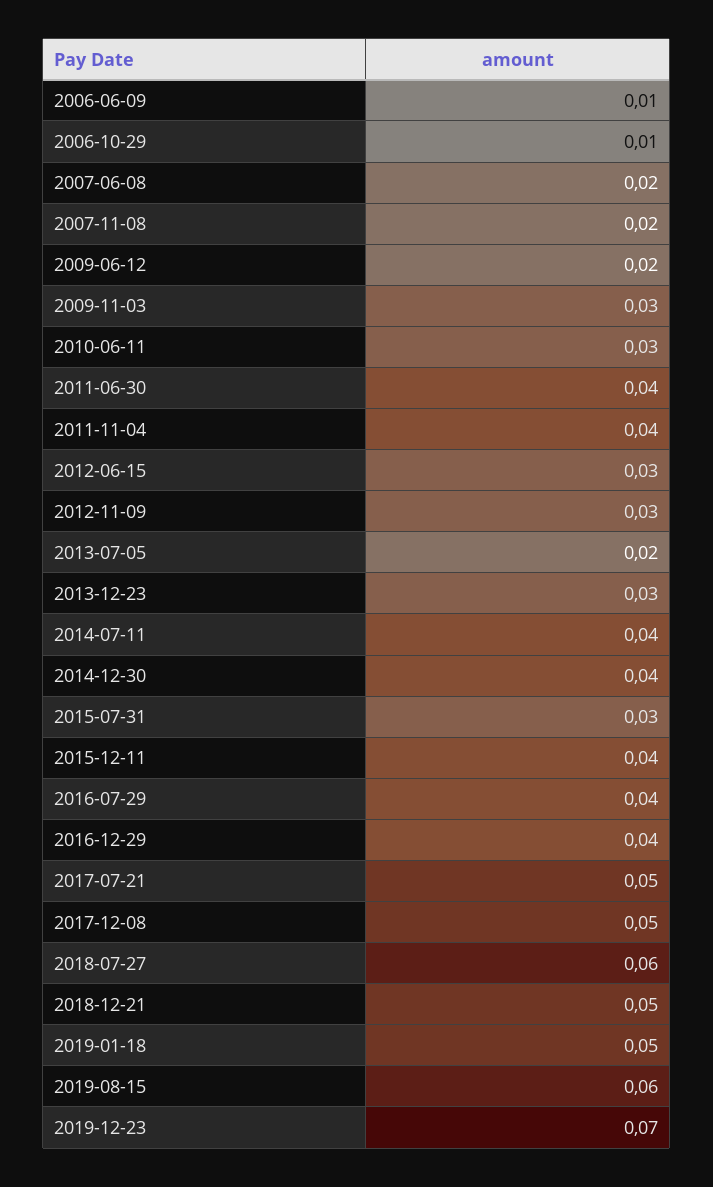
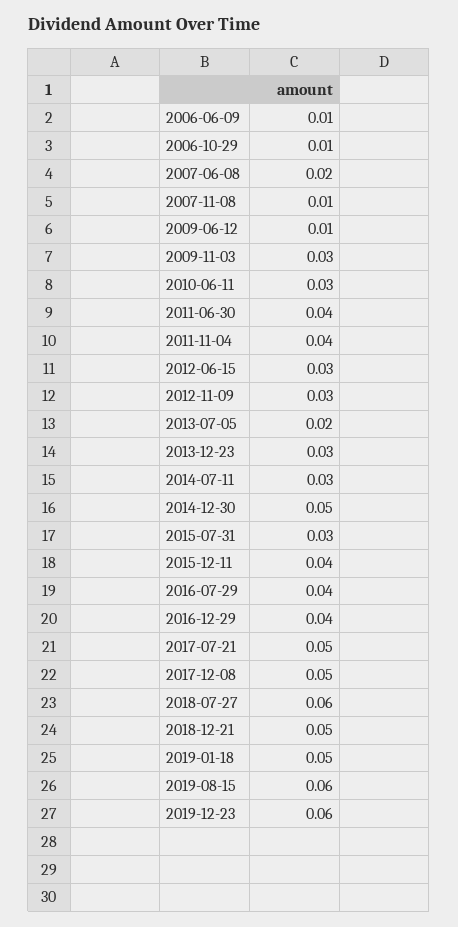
  {
    "2006-06-09": 0.01,
    "2006-10-29": 0.01,
    "2007-06-08": 0.02,
-   "2007-11-08": 0.02,
+   "2007-11-08": 0.01,
-   "2009-06-12": 0.02,
+   "2009-06-12": 0.01,
    "2009-11-03": 0.03,
    "2010-06-11": 0.03,
    "2011-06-30": 0.04,
    "2011-11-04": 0.04,
    "2012-06-15": 0.03,
    "2012-11-09": 0.03,
    "2013-07-05": 0.02,
    "2013-12-23": 0.03,
-   "2014-07-11": 0.04,
+   "2014-07-11": 0.03,
-   "2014-12-30": 0.04,
+   "2014-12-30": 0.05,
    "2015-07-31": 0.03,
    "2015-12-11": 0.04,
    "2016-07-29": 0.04,
    "2016-12-29": 0.04,
    "2017-07-21": 0.05,
    "2017-12-08": 0.05,
    "2018-07-27": 0.06,
    "2018-12-21": 0.05,
    "2019-01-18": 0.05,
    "2019-08-15": 0.06,
-   "2019-12-23": 0.07
+   "2019-12-23": 0.06
  }

